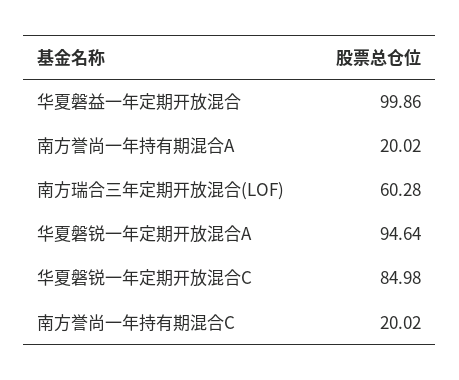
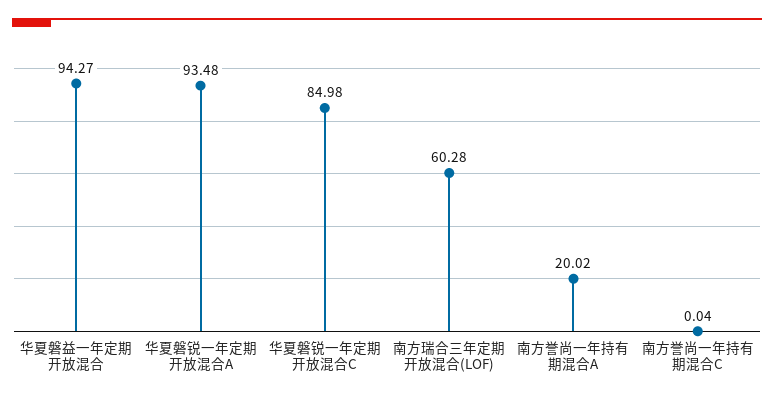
  {
-   "华夏磐益一年定期开放混合": 99.86,
+   "华夏磐益一年定期开放混合": 94.27,
    "南方誉尚一年持有期混合A": 20.02,
    "南方瑞合三年定期开放混合(LOF)": 60.28,
-   "华夏磐锐一年定期开放混合A": 94.64,
+   "华夏磐锐一年定期开放混合A": 93.48,
    "华夏磐锐一年定期开放混合C": 84.98,
-   "南方誉尚一年持有期混合C": 20.02
+   "南方誉尚一年持有期混合C": 0.04
  }

